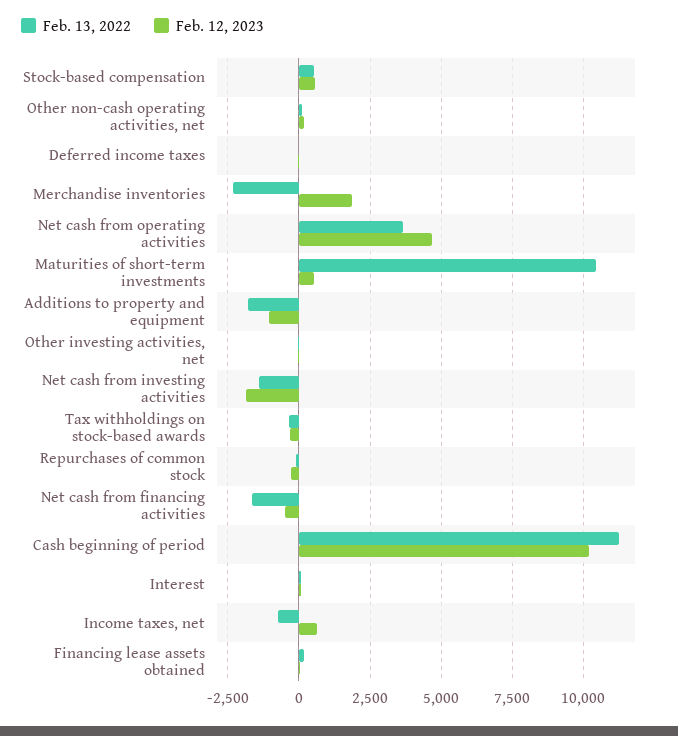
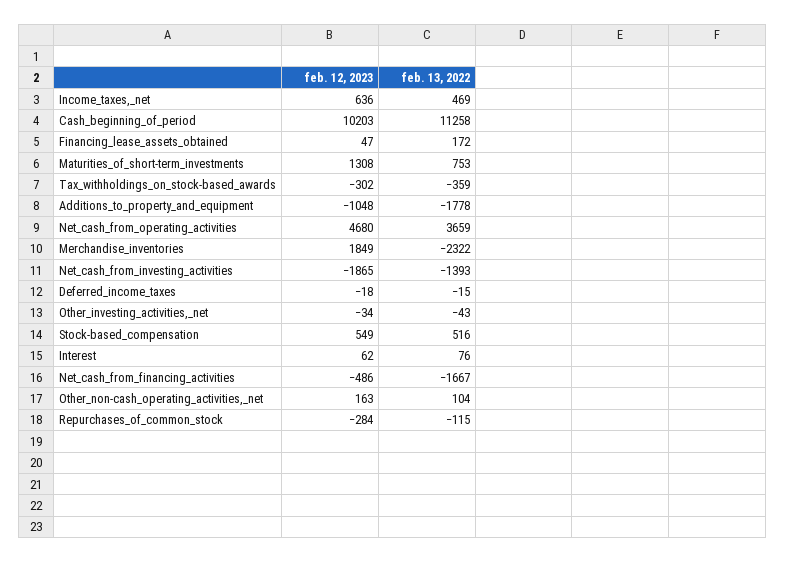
  {
    "Feb. 13, 2022": {
      "Stock-based compensation": 516,
      "Other non-cash operating activities, net": 104,
      "Deferred income taxes": -15,
      "Merchandise inventories": -2322,
      "Net cash from operating activities": 3659,
-     "Maturities of short-term investments": 10500,
+     "Maturities of short-term investments": 753,
      "Additions to property and equipment": -1778,
      "Other investing activities, net": -43,
      "Net cash from investing activities": -1393,
      "Tax withholdings on stock-based awards": -359,
      "Repurchases of common stock": -115,
      "Net cash from financing activities": -1667,
      "Cash beginning of period": 11258,
      "Interest": 76,
-     "Income taxes, net": -750,
+     "Income taxes, net": 469,
      "Financing lease assets obtained": 172
    },
    "Feb. 12, 2023": {
      "Stock-based compensation": 549,
      "Other non-cash operating activities, net": 163,
      "Deferred income taxes": -18,
      "Merchandise inventories": 1849,
      "Net cash from operating activities": 4680,
-     "Maturities of short-term investments": 500,
+     "Maturities of short-term investments": 1308,
      "Additions to property and equipment": -1048,
      "Other investing activities, net": -34,
      "Net cash from investing activities": -1865,
      "Tax withholdings on stock-based awards": -302,
      "Repurchases of common stock": -284,
      "Net cash from financing activities": -486,
      "Cash beginning of period": 10203,
      "Interest": 62,
      "Income taxes, net": 636,
      "Financing lease assets obtained": 47
    }
  }

